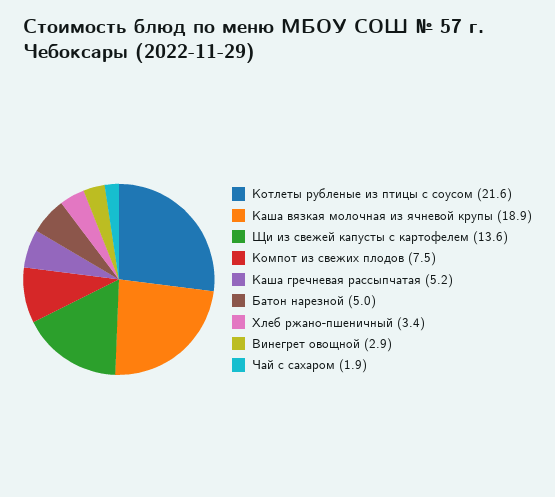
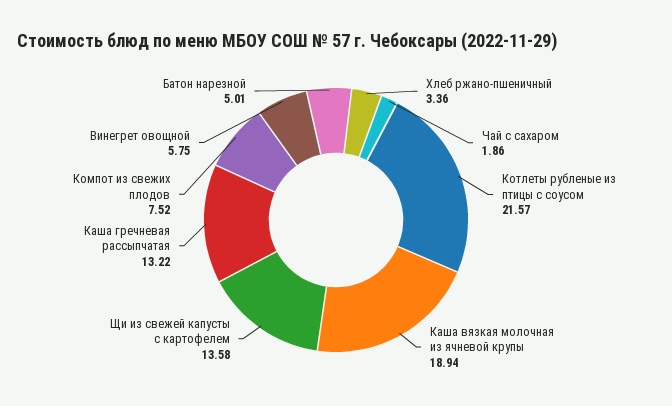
  {
    "Котлеты рубленые из птицы с соусом": 21.57,
    "Каша вязкая молочная из ячневой крупы": 18.94,
    "Щи из свежей капусты с картофелем": 13.58,
    "Компот из свежих плодов": 7.52,
-   "Каша гречневая рассыпчатая": 5.2,
+   "Каша гречневая рассыпчатая": 13.22,
    "Батон нарезной": 5.01,
    "Хлеб ржано-пшеничный": 3.36,
-   "Винегрет овощной": 2.9,
+   "Винегрет овощной": 5.75,
    "Чай с сахаром": 1.86
  }

